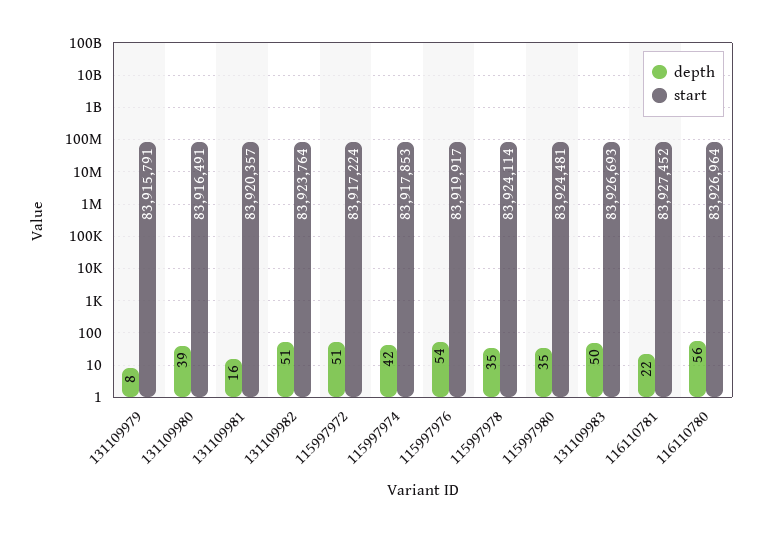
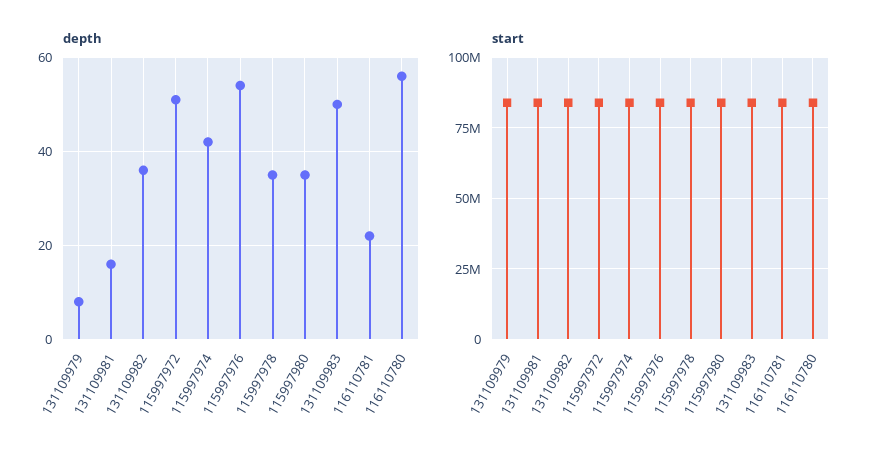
  {
    "depth": {
      "131109979": 8,
-     "131109980": 39,
      "131109981": 16,
-     "131109982": 51,
+     "131109982": 35,
      "115997972": 51,
      "115997974": 42,
      "115997976": 54,
      "115997978": 35,
      "115997980": 35,
      "131109983": 50,
      "116110781": 22,
      "116110780": 56
    },
    "start": {
      "131109979": 83915791,
-     "131109980": 83916491,
      "131109981": 83920357,
      "131109982": 83923764,
      "115997972": 83917224,
      "115997974": 83917853,
      "115997976": 83919917,
      "115997978": 83924114,
      "115997980": 83924481,
      "131109983": 83926693,
      "116110781": 83927452,
      "116110780": 83926964
    }
  }

